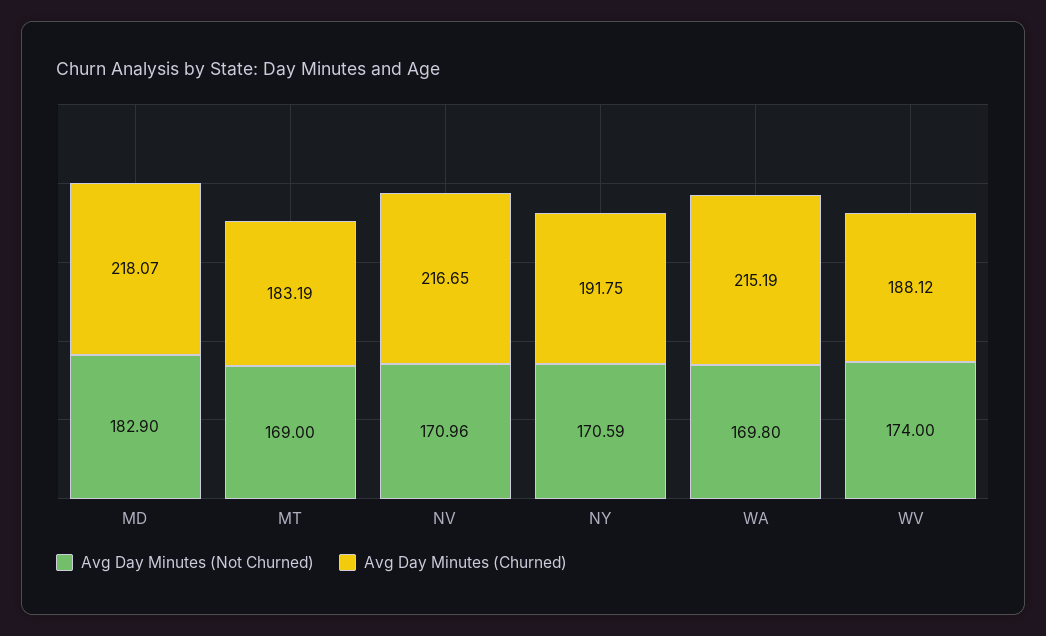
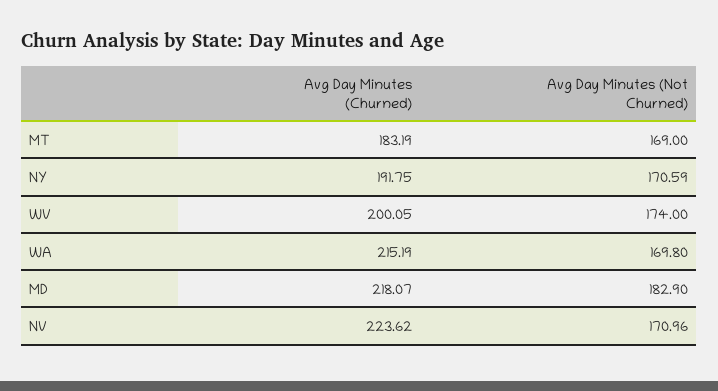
  {
    "Avg Day Minutes (Not Churned)": {
      "MD": 182.9,
      "MT": 169,
      "NV": 170.96,
      "NY": 170.59,
      "WA": 169.8,
      "WV": 174
    },
    "Avg Day Minutes (Churned)": {
      "MD": 218.07,
      "MT": 183.19,
-     "NV": 216.65,
+     "NV": 223.62,
      "NY": 191.75,
      "WA": 215.19,
-     "WV": 188.12
+     "WV": 200.05
    }
  }

